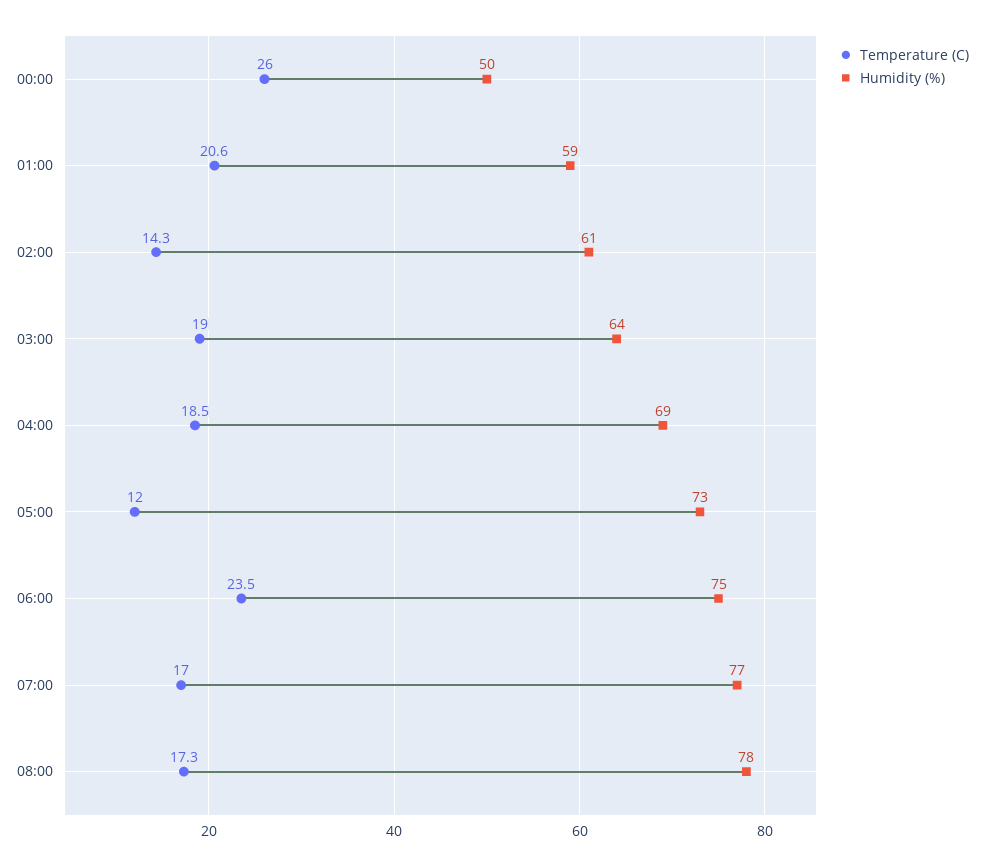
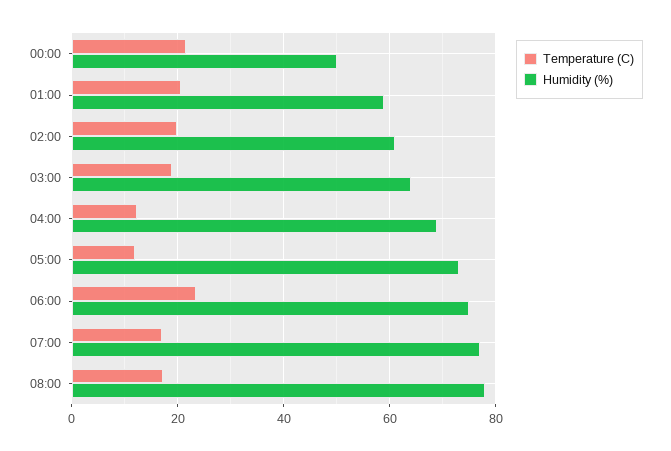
  {
    "Temperature (C)": {
-     "00:00": 26,
+     "00:00": 22,
      "01:00": 20.6,
-     "02:00": 14.3,
+     "02:00": 20,
      "03:00": 19,
-     "04:00": 18.5,
+     "04:00": 12,
      "05:00": 12,
      "06:00": 23.5,
      "07:00": 17,
      "08:00": 17.3
    },
    "Humidity (%)": {
      "00:00": 50,
      "01:00": 59,
      "02:00": 61,
      "03:00": 64,
      "04:00": 69,
      "05:00": 73,
      "06:00": 75,
      "07:00": 77,
      "08:00": 78
    }
  }

